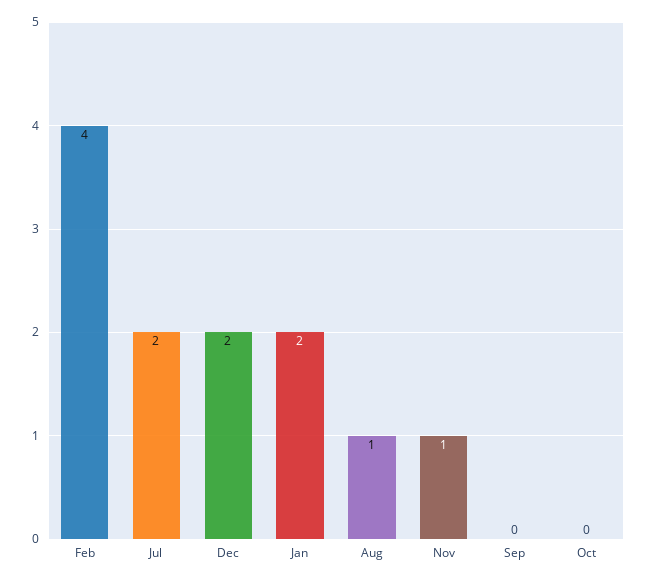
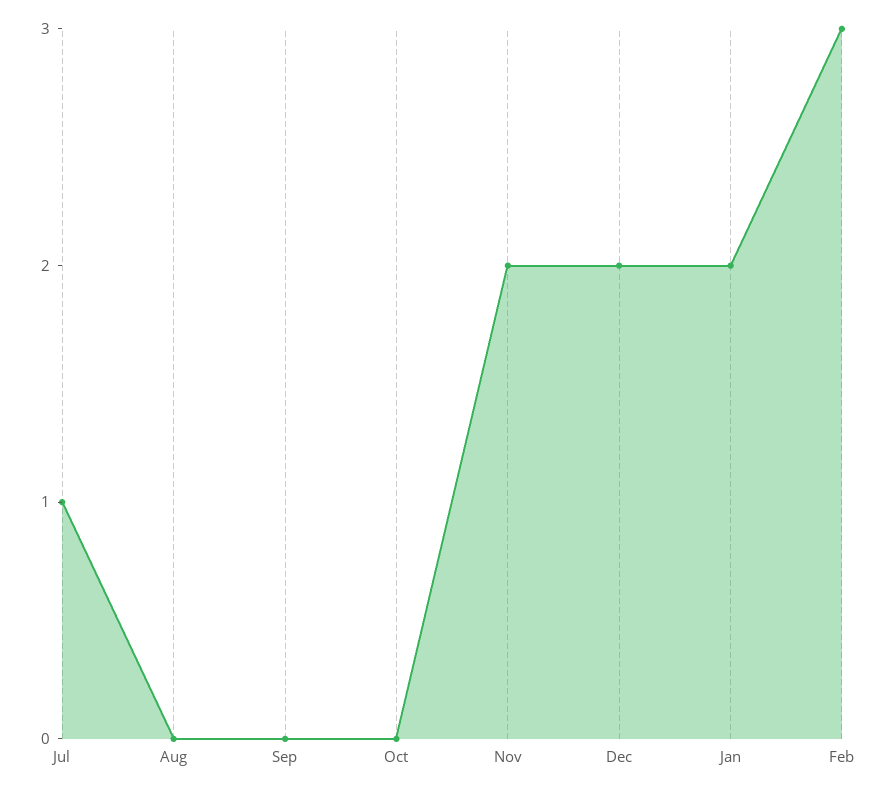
  {
-   "Feb": 4,
+   "Feb": 3,
-   "Jul": 2,
+   "Jul": 1,
    "Dec": 2,
    "Jan": 2,
-   "Aug": 1,
+   "Aug": 0,
-   "Nov": 1,
+   "Nov": 2,
    "Sep": 0,
    "Oct": 0
  }

